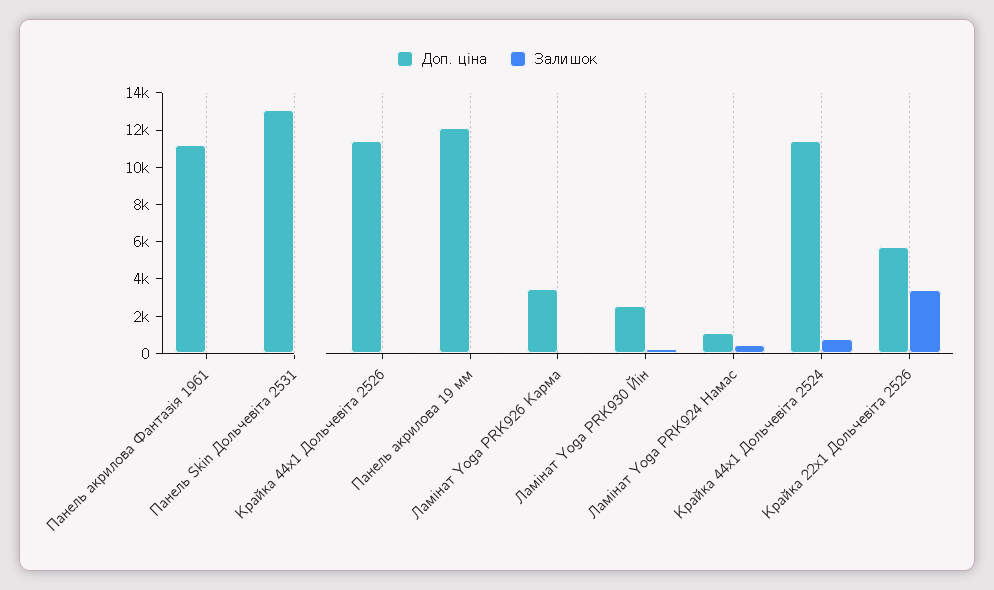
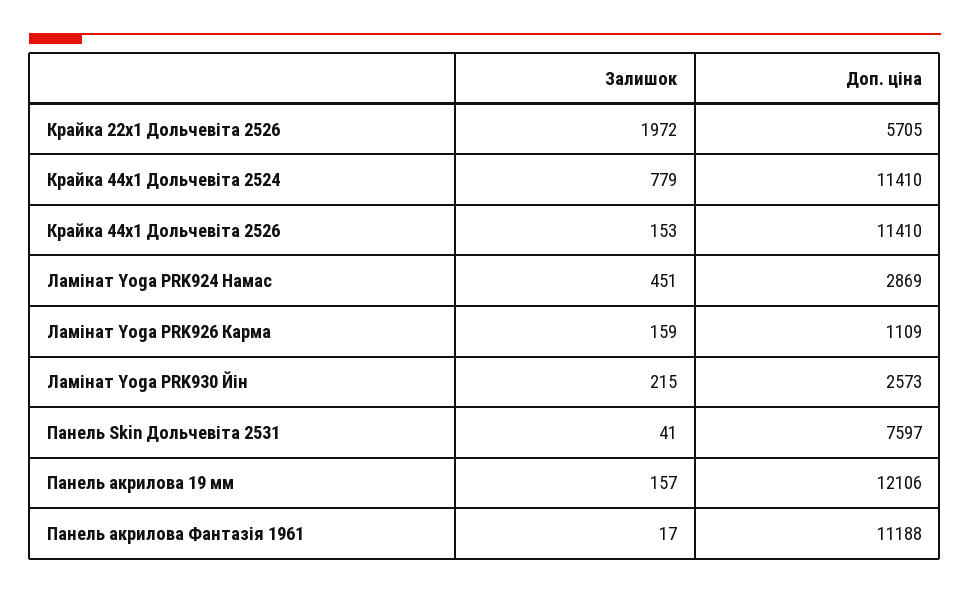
  {
    "Доп. ціна": {
      "Панель акрилова Фантазія 1961": 11188,
-     "Панель Skin Дольчевіта 2531": 13000,
+     "Панель Skin Дольчевіта 2531": 7597,
      "Крайка 44x1 Дольчевіта 2526": 11410,
      "Панель акрилова 19 мм": 12106,
-     "Ламінат Yoga PRK926 Карма": 3500,
+     "Ламінат Yoga PRK926 Карма": 1109,
      "Ламінат Yoga PRK930 Йін": 2573,
-     "Ламінат Yoga PRK924 Намас": 1000,
+     "Ламінат Yoga PRK924 Намас": 2869,
      "Крайка 44x1 Дольчевіта 2524": 11410,
      "Крайка 22x1 Дольчевіта 2526": 5705
    },
    "Залишок": {
      "Панель акрилова Фантазія 1961": 17,
      "Панель Skin Дольчевіта 2531": 41,
      "Крайка 44x1 Дольчевіта 2526": 153,
      "Панель акрилова 19 мм": 157,
      "Ламінат Yoga PRK926 Карма": 159,
      "Ламінат Yoga PRK930 Йін": 215,
      "Ламінат Yoga PRK924 Намас": 451,
      "Крайка 44x1 Дольчевіта 2524": 779,
-     "Крайка 22x1 Дольчевіта 2526": 3500
+     "Крайка 22x1 Дольчевіта 2526": 1972
    }
  }

